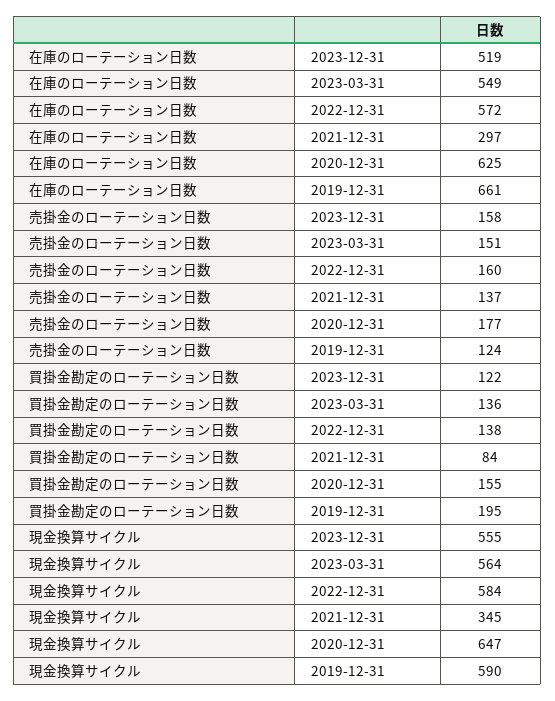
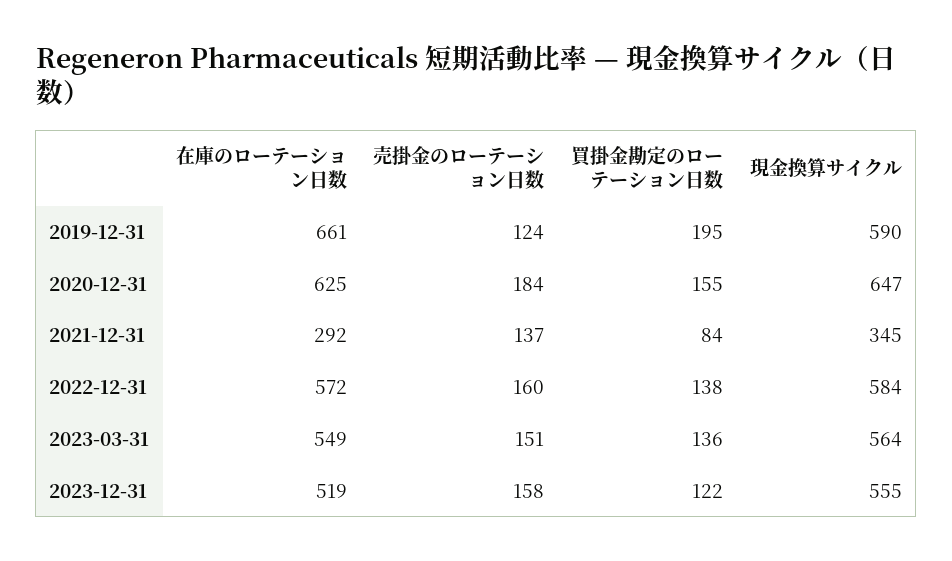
  {
    "在庫のローテーション日数": {
      "2023-12-31": 519,
      "2023-03-31": 549,
      "2022-12-31": 572,
-     "2021-12-31": 297,
+     "2021-12-31": 292,
      "2020-12-31": 625,
      "2019-12-31": 661
    },
    "売掛金のローテーション日数": {
      "2023-12-31": 158,
      "2023-03-31": 151,
      "2022-12-31": 160,
      "2021-12-31": 137,
-     "2020-12-31": 177,
+     "2020-12-31": 184,
      "2019-12-31": 124
    },
    "買掛金勘定のローテーション日数": {
      "2023-12-31": 122,
      "2023-03-31": 136,
      "2022-12-31": 138,
      "2021-12-31": 84,
      "2020-12-31": 155,
      "2019-12-31": 195
    },
    "現金換算サイクル": {
      "2023-12-31": 555,
      "2023-03-31": 564,
      "2022-12-31": 584,
      "2021-12-31": 345,
      "2020-12-31": 647,
      "2019-12-31": 590
    }
  }

